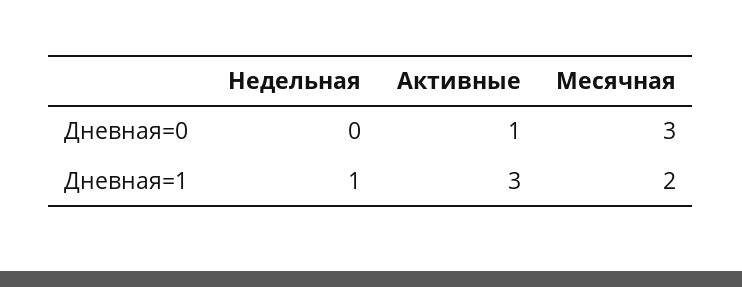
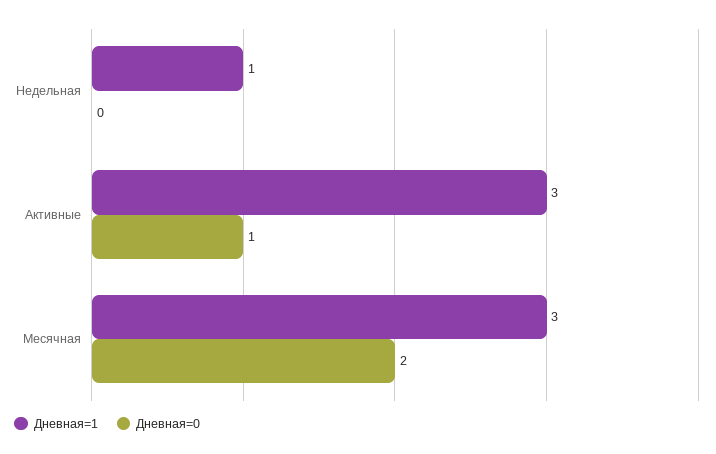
  {
    "Дневная=0": {
      "Недельная": 0,
      "Активные": 1,
-     "Месячная": 3
+     "Месячная": 2
    },
    "Дневная=1": {
      "Недельная": 1,
      "Активные": 3,
-     "Месячная": 2
+     "Месячная": 3
    }
  }

